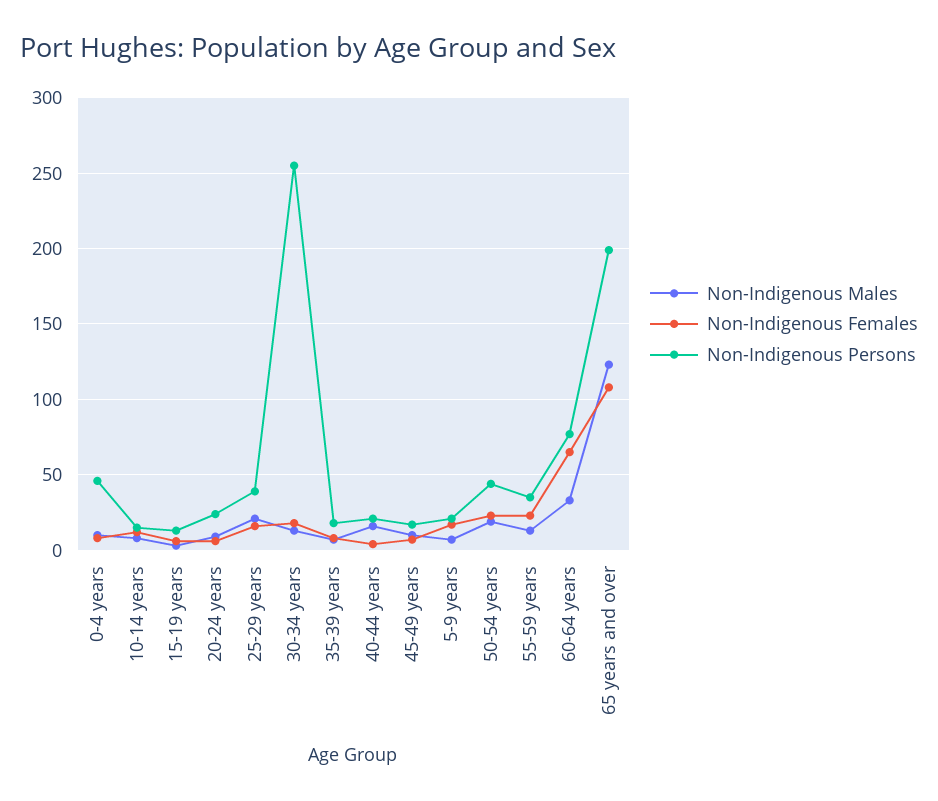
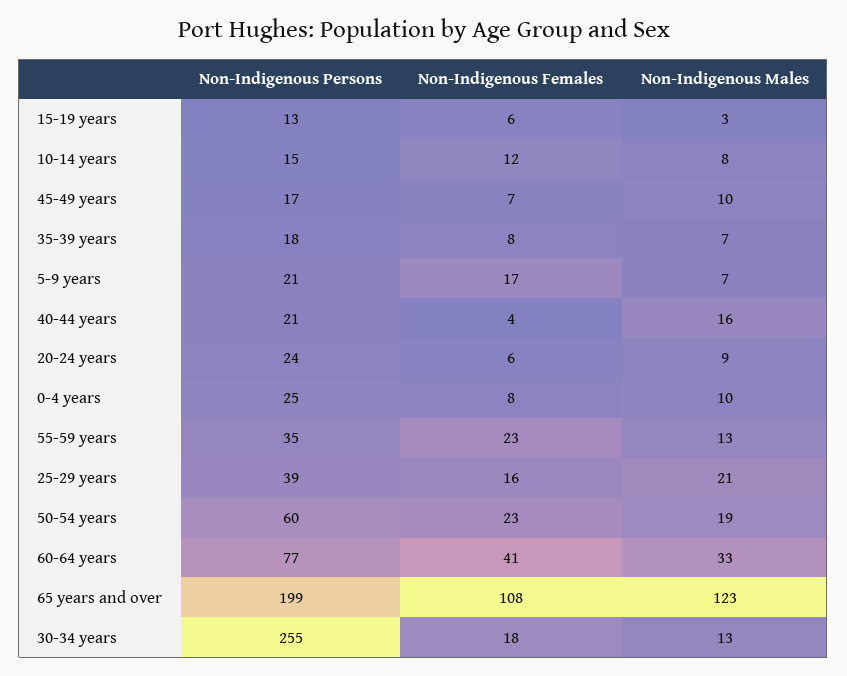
  {
    "Non-Indigenous Males": {
      "0-4 years": 10,
      "10-14 years": 8,
      "15-19 years": 3,
      "20-24 years": 9,
      "25-29 years": 21,
      "30-34 years": 13,
      "35-39 years": 7,
      "40-44 years": 16,
      "45-49 years": 10,
      "5-9 years": 7,
      "50-54 years": 19,
      "55-59 years": 13,
      "60-64 years": 33,
      "65 years and over": 123
    },
    "Non-Indigenous Females": {
      "0-4 years": 8,
      "10-14 years": 12,
      "15-19 years": 6,
      "20-24 years": 6,
      "25-29 years": 16,
      "30-34 years": 18,
      "35-39 years": 8,
      "40-44 years": 4,
      "45-49 years": 7,
      "5-9 years": 17,
      "50-54 years": 23,
      "55-59 years": 23,
-     "60-64 years": 65,
+     "60-64 years": 41,
      "65 years and over": 108
    },
    "Non-Indigenous Persons": {
-     "0-4 years": 45,
+     "0-4 years": 25,
      "10-14 years": 15,
      "15-19 years": 13,
      "20-24 years": 24,
      "25-29 years": 39,
      "30-34 years": 255,
      "35-39 years": 18,
      "40-44 years": 21,
      "45-49 years": 17,
      "5-9 years": 21,
-     "50-54 years": 45,
+     "50-54 years": 60,
      "55-59 years": 35,
      "60-64 years": 77,
      "65 years and over": 199
    }
  }

